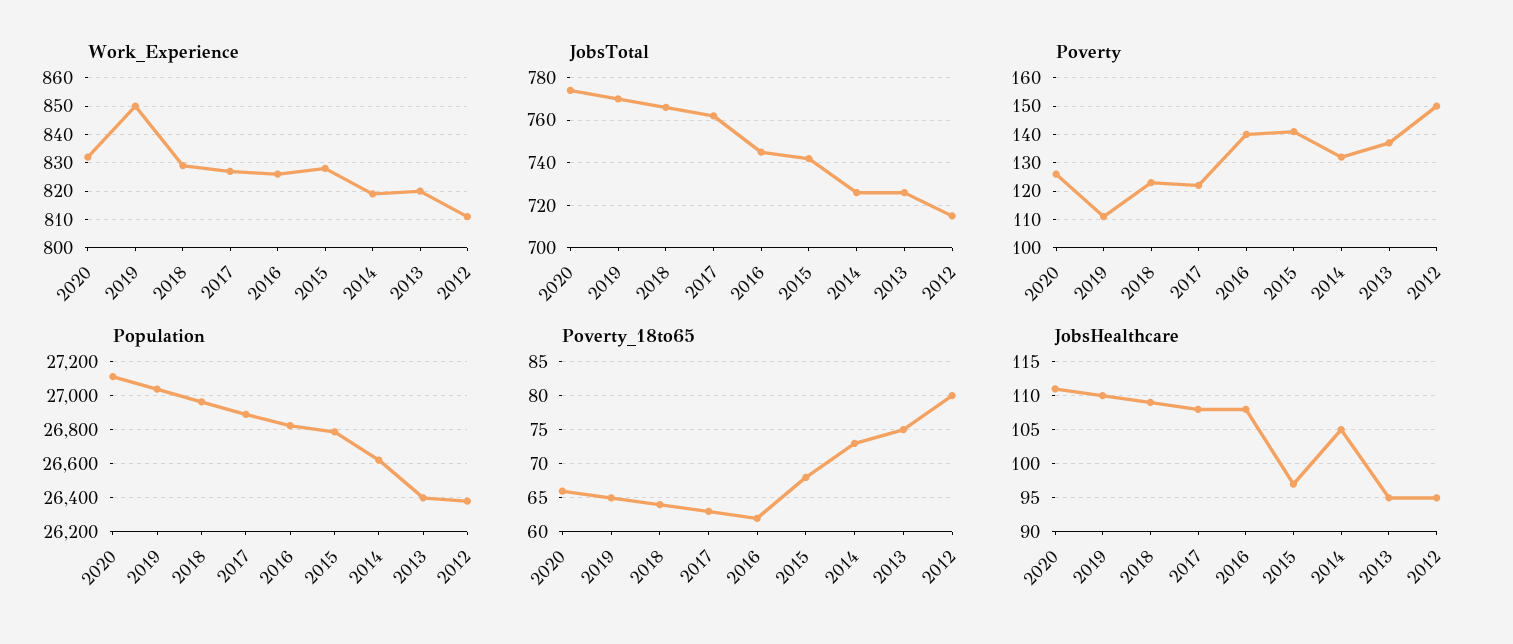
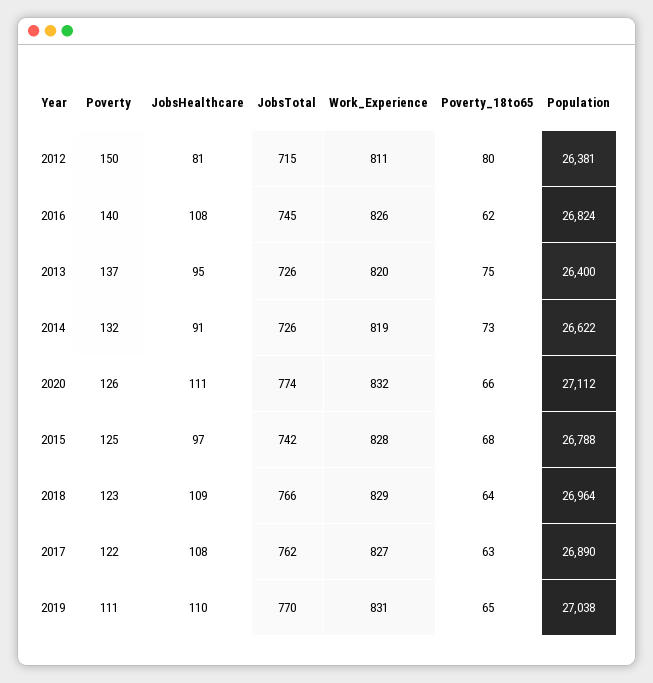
  {
    "Work_Experience": {
      "2020": 832,
-     "2019": 850,
+     "2019": 831,
      "2018": 829,
      "2017": 827,
      "2016": 826,
      "2015": 828,
      "2014": 819,
      "2013": 820,
      "2012": 811
    },
    "JobsTotal": {
      "2020": 774,
      "2019": 770,
      "2018": 766,
      "2017": 762,
      "2016": 745,
      "2015": 742,
      "2014": 726,
      "2013": 726,
      "2012": 715
    },
    "Poverty": {
      "2020": 126,
      "2019": 111,
      "2018": 123,
      "2017": 122,
      "2016": 140,
-     "2015": 140,
+     "2015": 125,
      "2014": 132,
      "2013": 137,
      "2012": 150
    },
    "Population": {
      "2020": 27112,
      "2019": 27038,
      "2018": 26964,
      "2017": 26890,
      "2016": 26824,
      "2015": 26788,
      "2014": 26622,
      "2013": 26400,
      "2012": 26381
    },
    "Poverty_18to65": {
      "2020": 66,
      "2019": 65,
      "2018": 64,
      "2017": 63,
      "2016": 62,
      "2015": 68,
      "2014": 73,
      "2013": 75,
      "2012": 80
    },
    "JobsHealthcare": {
      "2020": 111,
      "2019": 110,
      "2018": 109,
      "2017": 108,
      "2016": 108,
      "2015": 97,
-     "2014": 105,
+     "2014": 91,
      "2013": 95,
-     "2012": 95
+     "2012": 81
    }
  }

